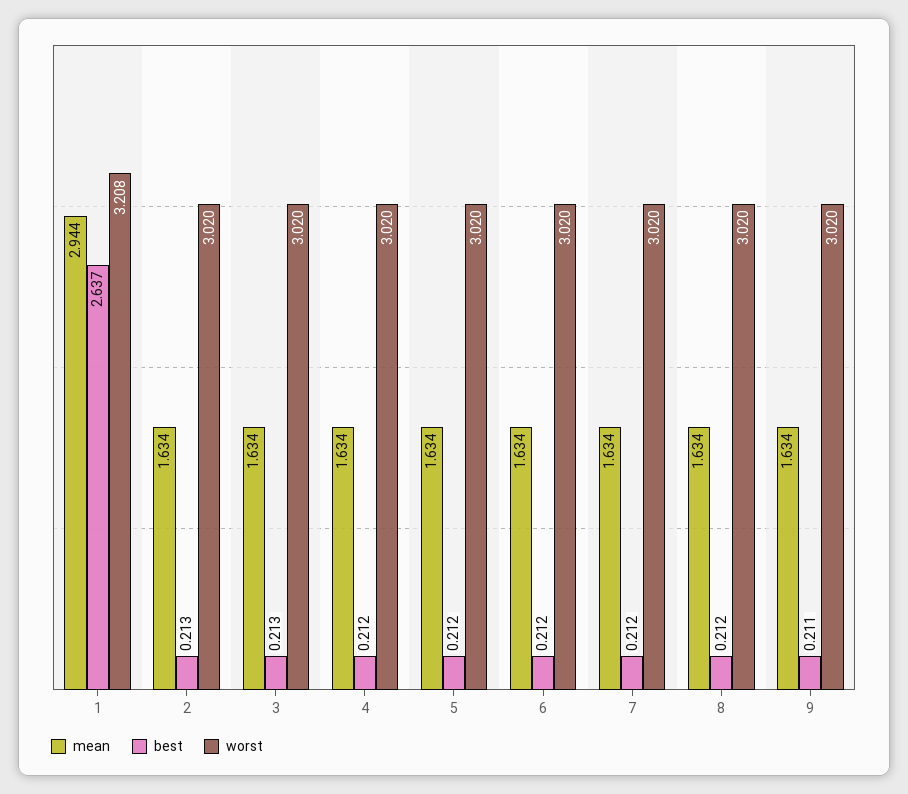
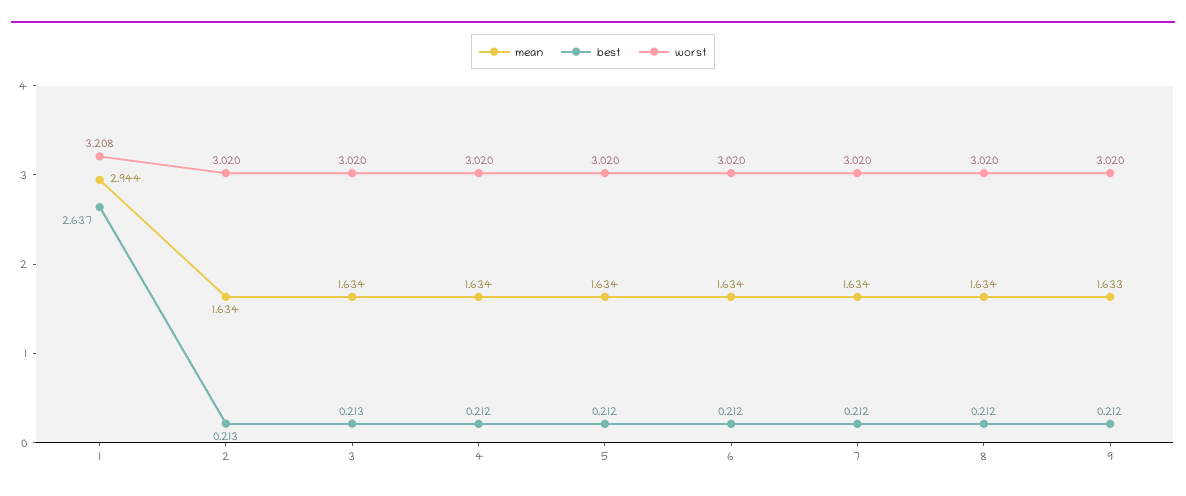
  {
    "mean": {
      "1": 2.944,
      "2": 1.634,
      "3": 1.634,
      "4": 1.634,
      "5": 1.634,
      "6": 1.634,
      "7": 1.634,
      "8": 1.634,
-     "9": 1.634
+     "9": 1.633
    },
    "best": {
      "1": 2.637,
      "2": 0.213,
      "3": 0.213,
      "4": 0.212,
      "5": 0.212,
      "6": 0.212,
      "7": 0.212,
      "8": 0.212,
-     "9": 0.211
+     "9": 0.212
    },
    "worst": {
      "1": 3.208,
      "2": 3.02,
      "3": 3.02,
      "4": 3.02,
      "5": 3.02,
      "6": 3.02,
      "7": 3.02,
      "8": 3.02,
      "9": 3.02
    }
  }

